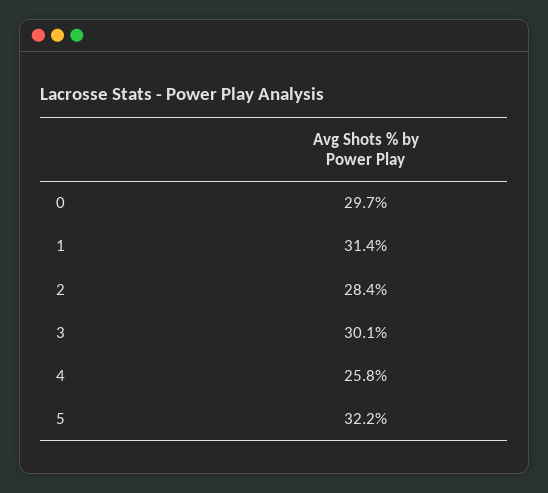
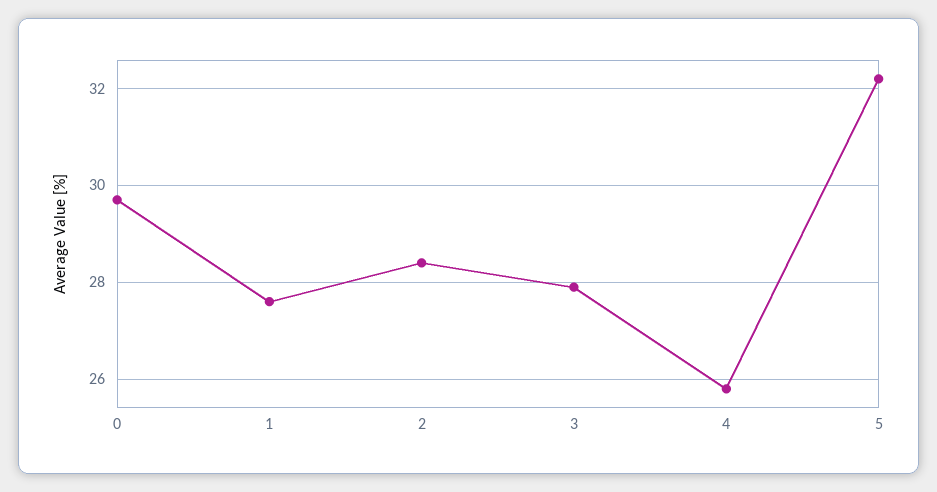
  {
    "0": 29.7,
-   "1": 31.4,
+   "1": 27.5,
    "2": 28.4,
-   "3": 30.1,
+   "3": 28,
    "4": 25.8,
    "5": 32.2
  }

